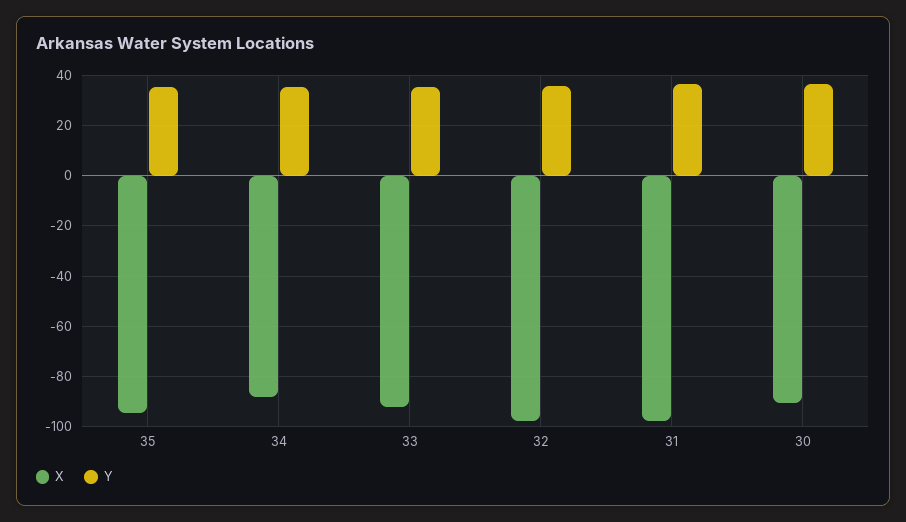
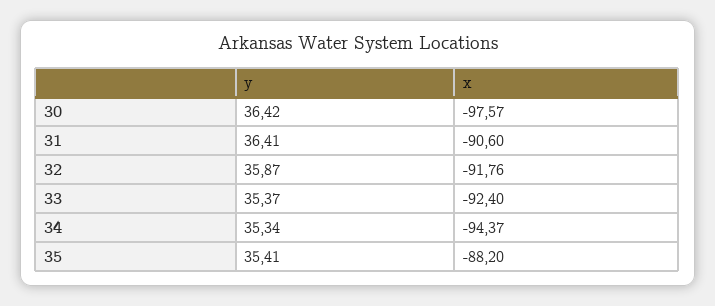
  {
    "X": {
-     "35": -95,
+     "35": -88.2,
-     "34": -87.5,
+     "34": -94.37,
      "33": -92.4,
-     "32": -97.5,
+     "32": -91.76,
-     "31": -97.5,
+     "31": -90.6,
-     "30": -90
+     "30": -97.57
    },
    "Y": {
      "35": 35.41,
      "34": 35.34,
      "33": 35.37,
      "32": 35.87,
      "31": 36.41,
      "30": 36.42
    }
  }

